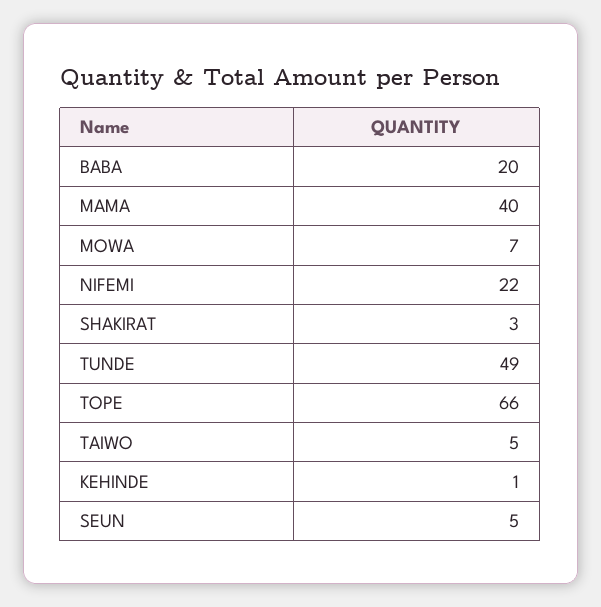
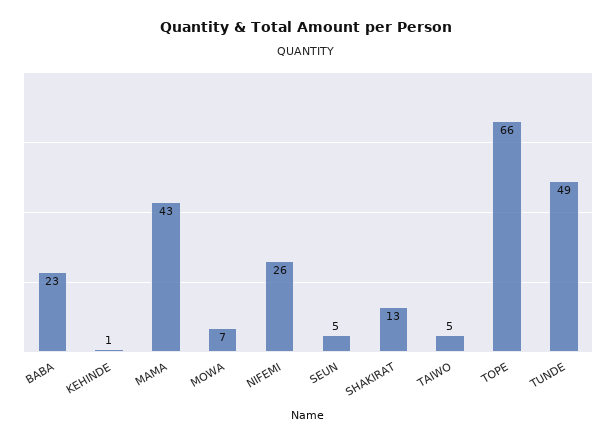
  {
-   "BABA": 20,
+   "BABA": 23,
-   "MAMA": 40,
+   "MAMA": 43,
    "MOWA": 7,
-   "NIFEMI": 22,
+   "NIFEMI": 26,
-   "SHAKIRAT": 3,
+   "SHAKIRAT": 13,
    "TUNDE": 49,
    "TOPE": 66,
    "TAIWO": 5,
    "KEHINDE": 1,
    "SEUN": 5
  }

